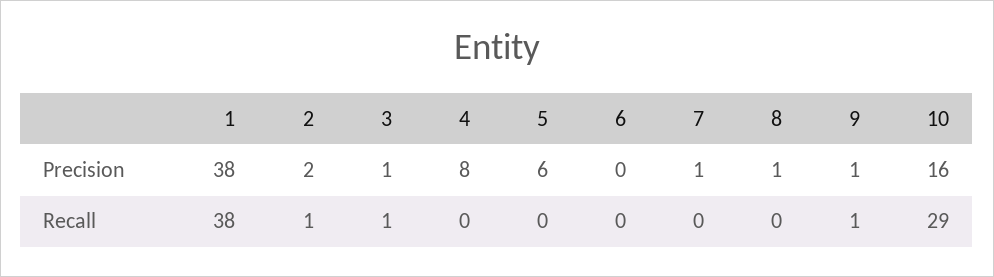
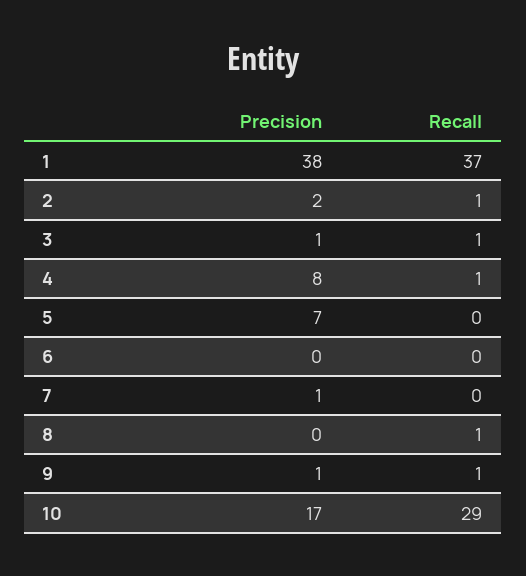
  {
    "1": {
      "Precision": 38,
-     "Recall": 38
+     "Recall": 37
    },
    "2": {
      "Precision": 2,
      "Recall": 1
    },
    "3": {
      "Precision": 1,
      "Recall": 1
    },
    "4": {
      "Precision": 8,
-     "Recall": 0
+     "Recall": 1
    },
    "5": {
-     "Precision": 6,
+     "Precision": 7,
      "Recall": 0
    },
    "6": {
      "Precision": 0,
      "Recall": 0
    },
    "7": {
      "Precision": 1,
      "Recall": 0
    },
    "8": {
-     "Precision": 1,
+     "Precision": 0,
-     "Recall": 0
+     "Recall": 1
    },
    "9": {
      "Precision": 1,
      "Recall": 1
    },
    "10": {
-     "Precision": 16,
+     "Precision": 17,
      "Recall": 29
    }
  }

